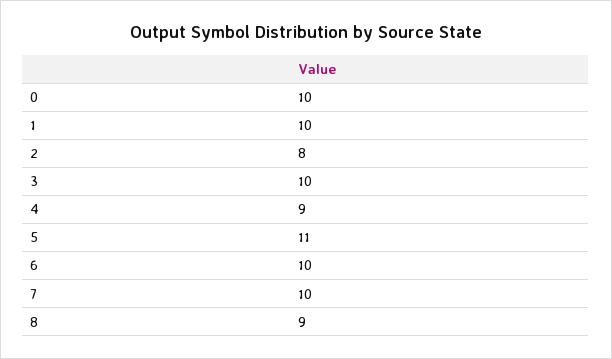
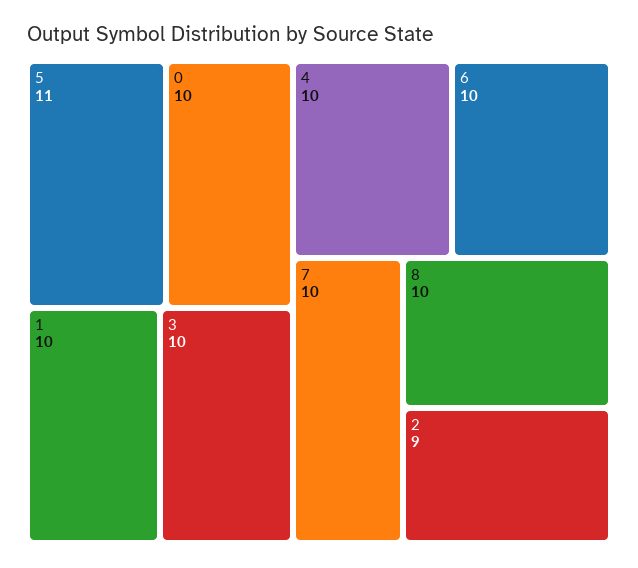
  {
    "0": 10,
    "1": 10,
-   "2": 8,
+   "2": 9,
    "3": 10,
-   "4": 9,
+   "4": 10,
    "5": 11,
    "6": 10,
    "7": 10,
-   "8": 9
+   "8": 10
  }

